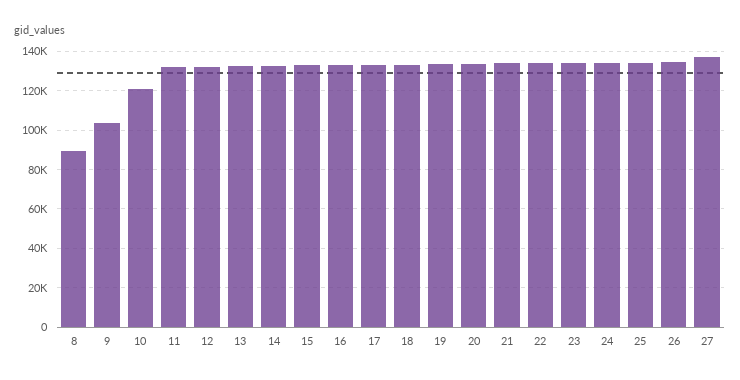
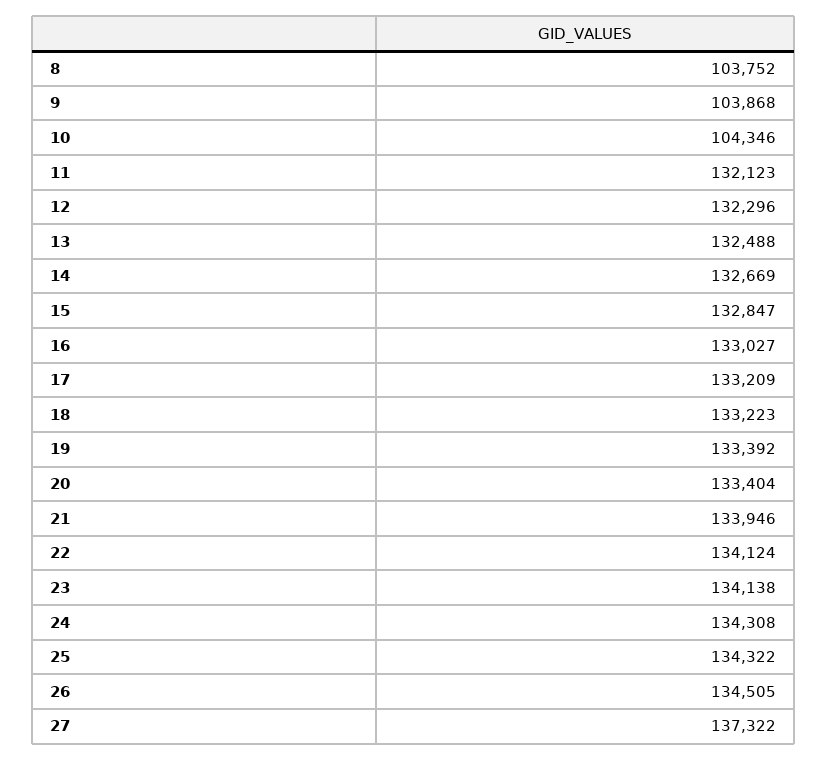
  {
-   "8": 90000,
+   "8": 103752,
    "9": 103868,
-   "10": 120000,
+   "10": 104346,
    "11": 132123,
    "12": 132296,
    "13": 132488,
    "14": 132669,
    "15": 132847,
    "16": 133027,
    "17": 133209,
    "18": 133223,
    "19": 133392,
    "20": 133404,
    "21": 133946,
    "22": 134124,
    "23": 134138,
    "24": 134308,
    "25": 134322,
    "26": 134505,
    "27": 137322
  }

